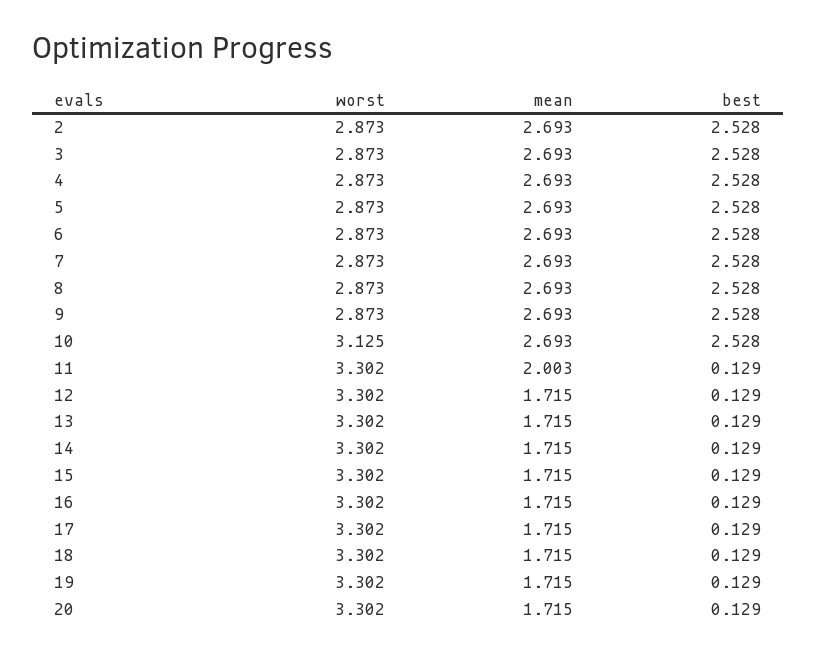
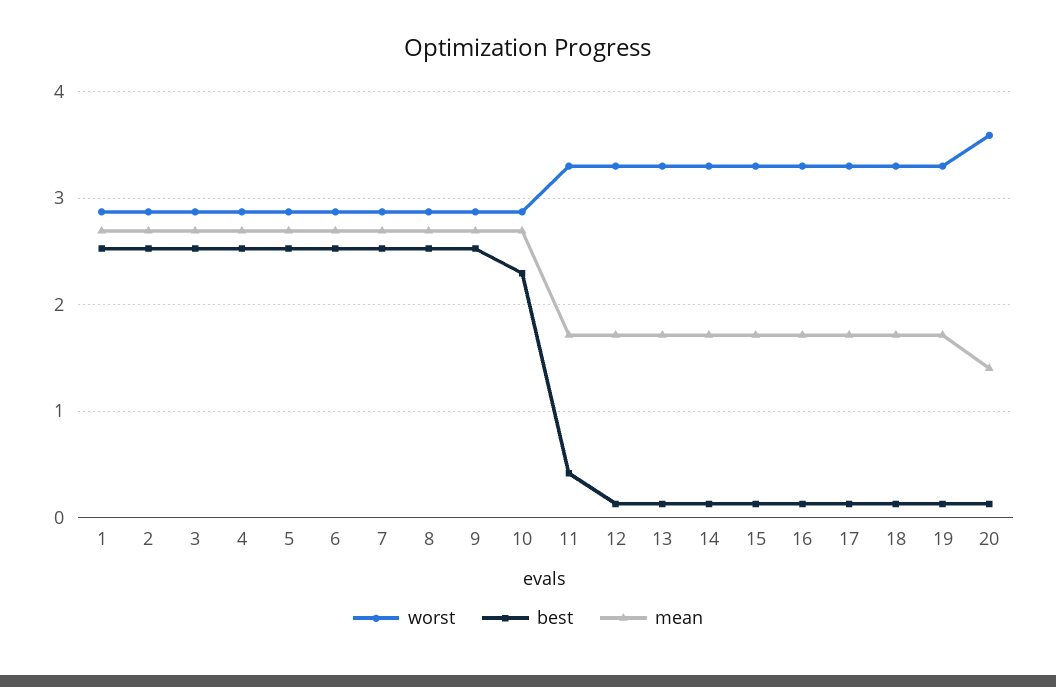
  {
    "worst": {
      "2": 2.873,
      "3": 2.873,
      "4": 2.873,
      "5": 2.873,
      "6": 2.873,
      "7": 2.873,
      "8": 2.873,
      "9": 2.873,
-     "10": 3.125,
+     "10": 2.9,
      "11": 3.302,
      "12": 3.302,
      "13": 3.302,
      "14": 3.302,
      "15": 3.302,
      "16": 3.302,
      "17": 3.302,
      "18": 3.302,
      "19": 3.302,
-     "20": 3.302
+     "20": 3.6,
+     "1": 2.9
    },
    "mean": {
      "2": 2.693,
      "3": 2.693,
      "4": 2.693,
      "5": 2.693,
      "6": 2.693,
      "7": 2.693,
      "8": 2.693,
      "9": 2.693,
      "10": 2.693,
-     "11": 2.003,
+     "11": 1.7,
      "12": 1.715,
      "13": 1.715,
      "14": 1.715,
      "15": 1.715,
      "16": 1.715,
      "17": 1.715,
      "18": 1.715,
      "19": 1.715,
-     "20": 1.715
+     "20": 1.4,
+     "1": 2.7
    },
    "best": {
      "2": 2.528,
      "3": 2.528,
      "4": 2.528,
      "5": 2.528,
      "6": 2.528,
      "7": 2.528,
      "8": 2.528,
      "9": 2.528,
-     "10": 2.528,
+     "10": 2.3,
-     "11": 0.129,
+     "11": 0.4,
      "12": 0.129,
      "13": 0.129,
      "14": 0.129,
      "15": 0.129,
      "16": 0.129,
      "17": 0.129,
      "18": 0.129,
      "19": 0.129,
-     "20": 0.129
+     "20": 0.129,
+     "1": 2.5
    }
  }

